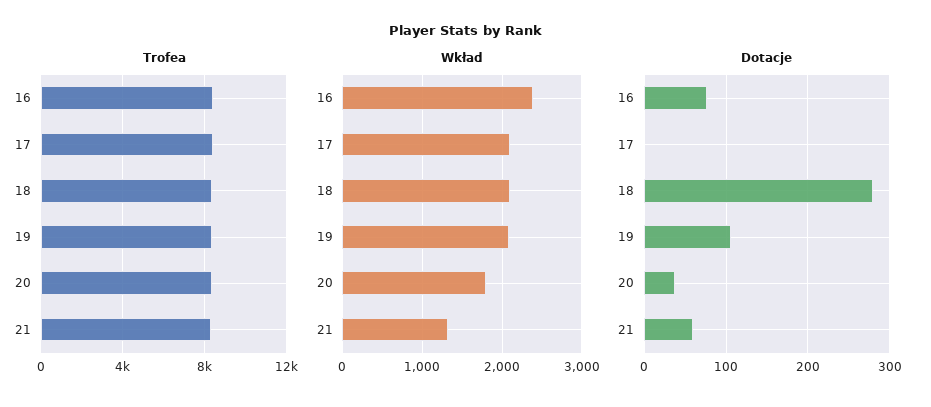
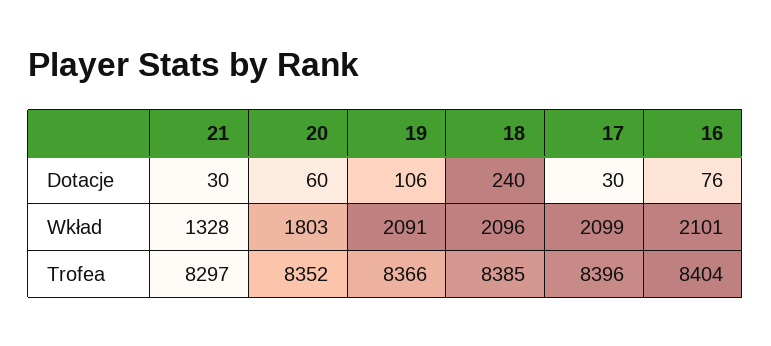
  {
    "Trofea": {
      "16": 8404,
      "17": 8396,
      "18": 8385,
      "19": 8366,
      "20": 8352,
      "21": 8297
    },
    "Wkład": {
-     "16": 2400,
+     "16": 2101,
      "17": 2099,
      "18": 2096,
      "19": 2091,
      "20": 1803,
      "21": 1328
    },
    "Dotacje": {
      "16": 76,
-     "17": 0,
+     "17": 30,
-     "18": 280,
+     "18": 240,
      "19": 106,
-     "20": 40,
+     "20": 60,
-     "21": 60
+     "21": 30
    }
  }

